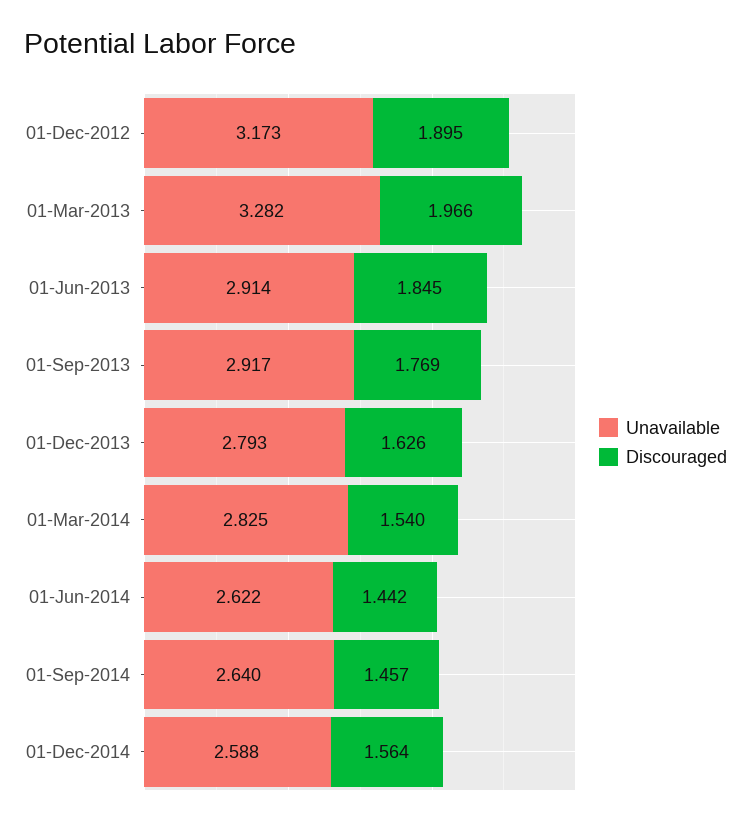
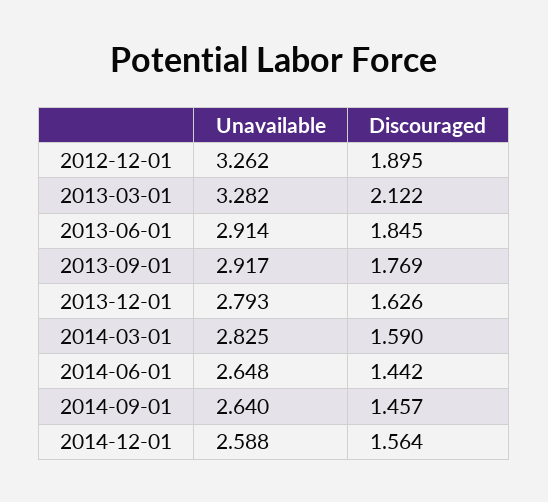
  {
    "Unavailable": {
-     "01-Dec-2012": 3.173,
+     "01-Dec-2012": 3.262,
      "01-Mar-2013": 3.282,
      "01-Jun-2013": 2.914,
      "01-Sep-2013": 2.917,
      "01-Dec-2013": 2.793,
      "01-Mar-2014": 2.825,
-     "01-Jun-2014": 2.622,
+     "01-Jun-2014": 2.648,
      "01-Sep-2014": 2.64,
      "01-Dec-2014": 2.588
    },
    "Discouraged": {
      "01-Dec-2012": 1.895,
-     "01-Mar-2013": 1.966,
+     "01-Mar-2013": 2.122,
      "01-Jun-2013": 1.845,
      "01-Sep-2013": 1.769,
      "01-Dec-2013": 1.626,
-     "01-Mar-2014": 1.54,
+     "01-Mar-2014": 1.59,
      "01-Jun-2014": 1.442,
      "01-Sep-2014": 1.457,
      "01-Dec-2014": 1.564
    }
  }

